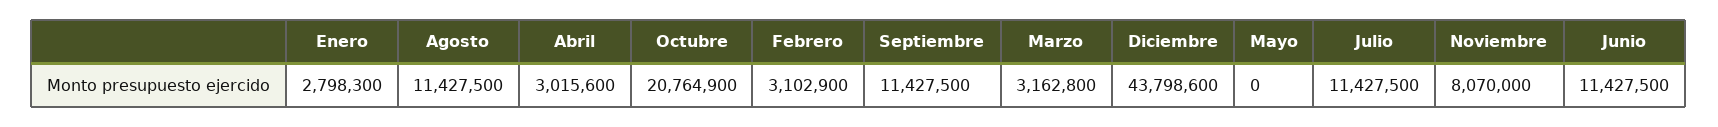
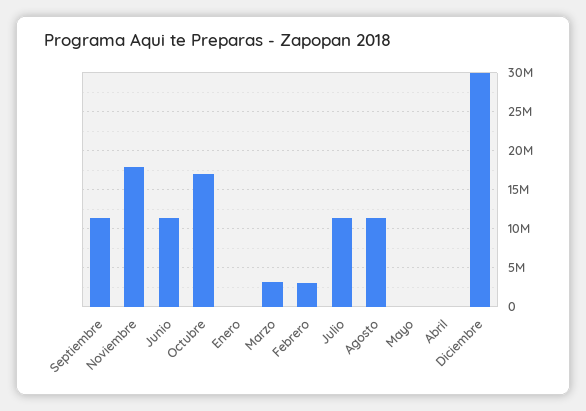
  {
-   "Enero": 2798300,
+   "Enero": 0,
    "Agosto": 11427500,
-   "Abril": 3015600,
+   "Abril": 0,
-   "Octubre": 20764900,
+   "Octubre": 17000000,
    "Febrero": 3102900,
    "Septiembre": 11427500,
    "Marzo": 3162800,
-   "Diciembre": 43798600,
+   "Diciembre": 30000000,
    "Mayo": 0,
    "Julio": 11427500,
-   "Noviembre": 8070000,
+   "Noviembre": 18000000,
    "Junio": 11427500
  }

